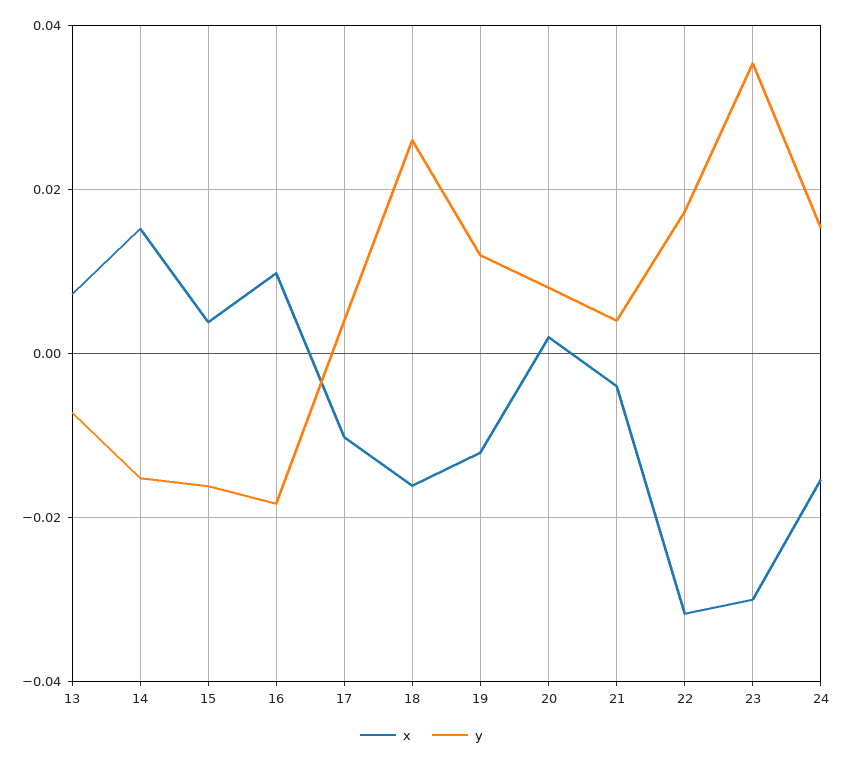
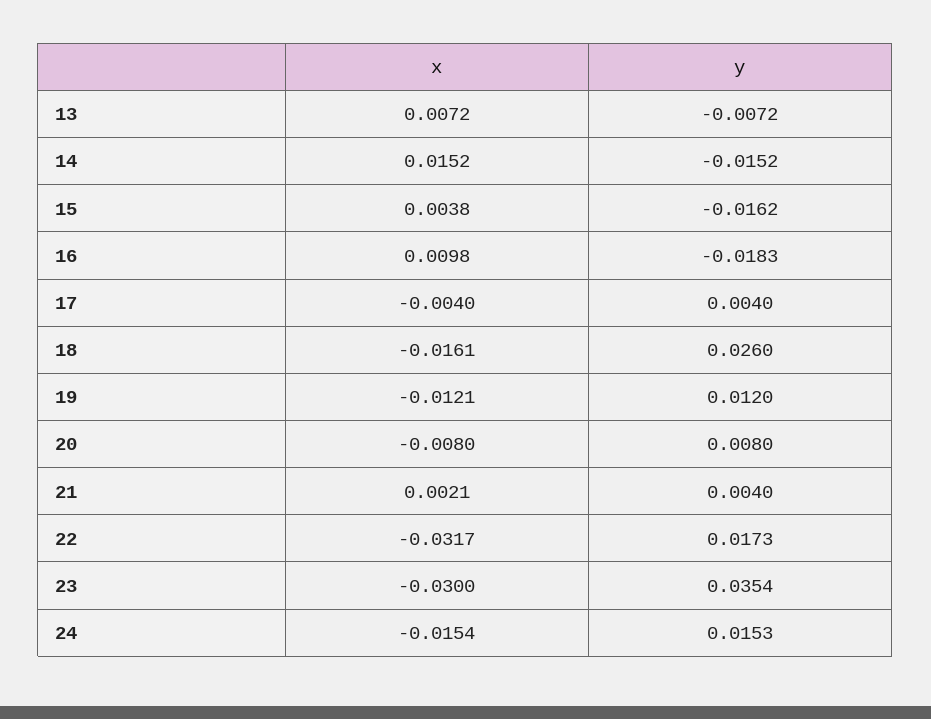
  {
    "x": {
      "13": 0.0072,
      "14": 0.0152,
      "15": 0.0038,
      "16": 0.0098,
-     "17": -0.01,
+     "17": -0.004,
      "18": -0.0161,
      "19": -0.0121,
-     "20": 0.002,
+     "20": -0.008,
-     "21": -0.004,
+     "21": 0.0021,
      "22": -0.0317,
      "23": -0.03,
      "24": -0.0154
    },
    "y": {
      "13": -0.0072,
      "14": -0.0152,
      "15": -0.0162,
      "16": -0.0183,
      "17": 0.004,
      "18": 0.026,
      "19": 0.012,
      "20": 0.008,
      "21": 0.004,
      "22": 0.0173,
      "23": 0.0354,
      "24": 0.0153
    }
  }

